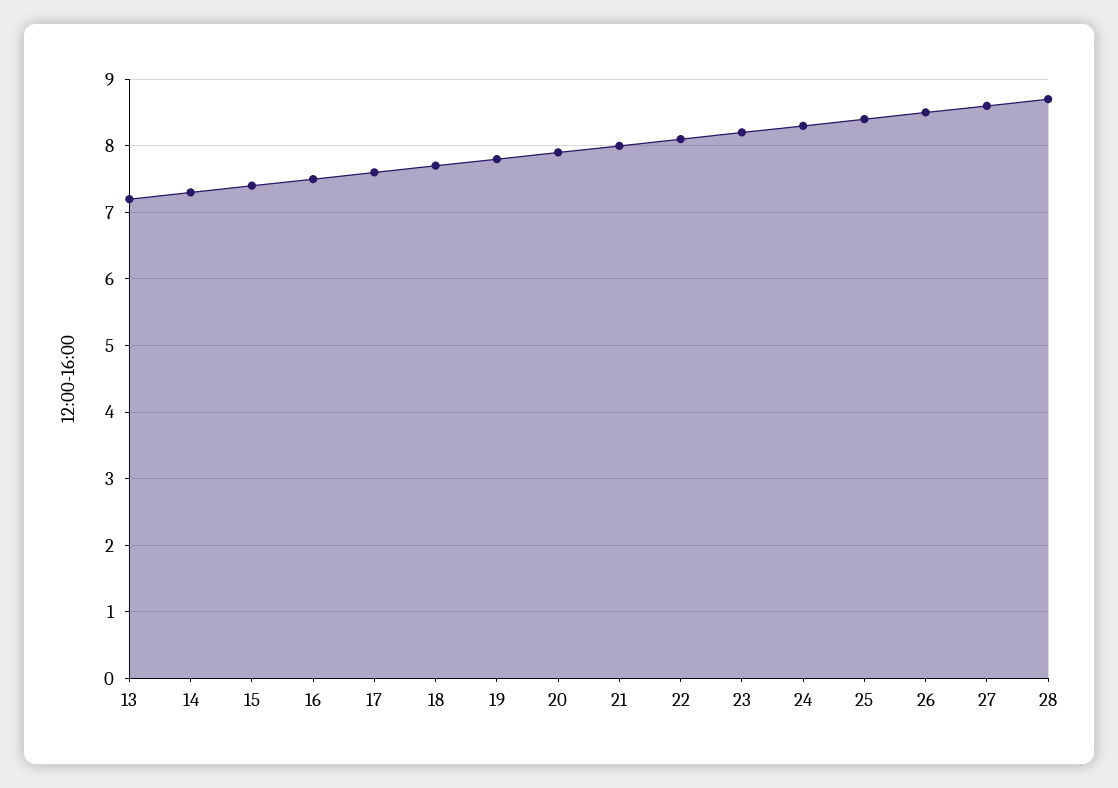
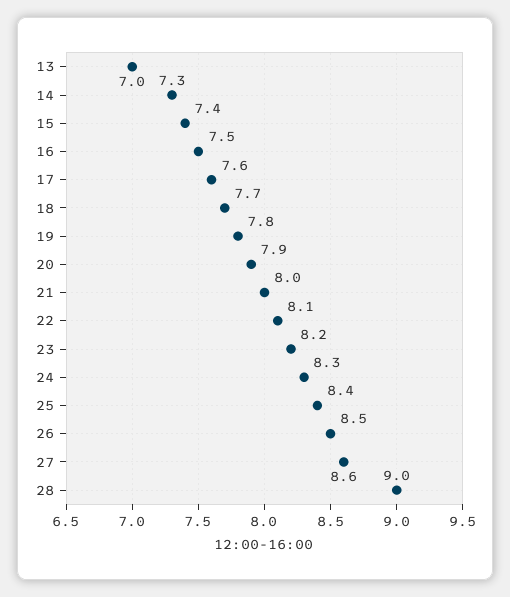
  {
-   "13": 7.2,
+   "13": 7,
    "14": 7.3,
    "15": 7.4,
    "16": 7.5,
    "17": 7.6,
    "18": 7.7,
    "19": 7.8,
    "20": 7.9,
    "21": 8,
    "22": 8.1,
    "23": 8.2,
    "24": 8.3,
    "25": 8.4,
    "26": 8.5,
    "27": 8.6,
-   "28": 8.7
+   "28": 9
  }

